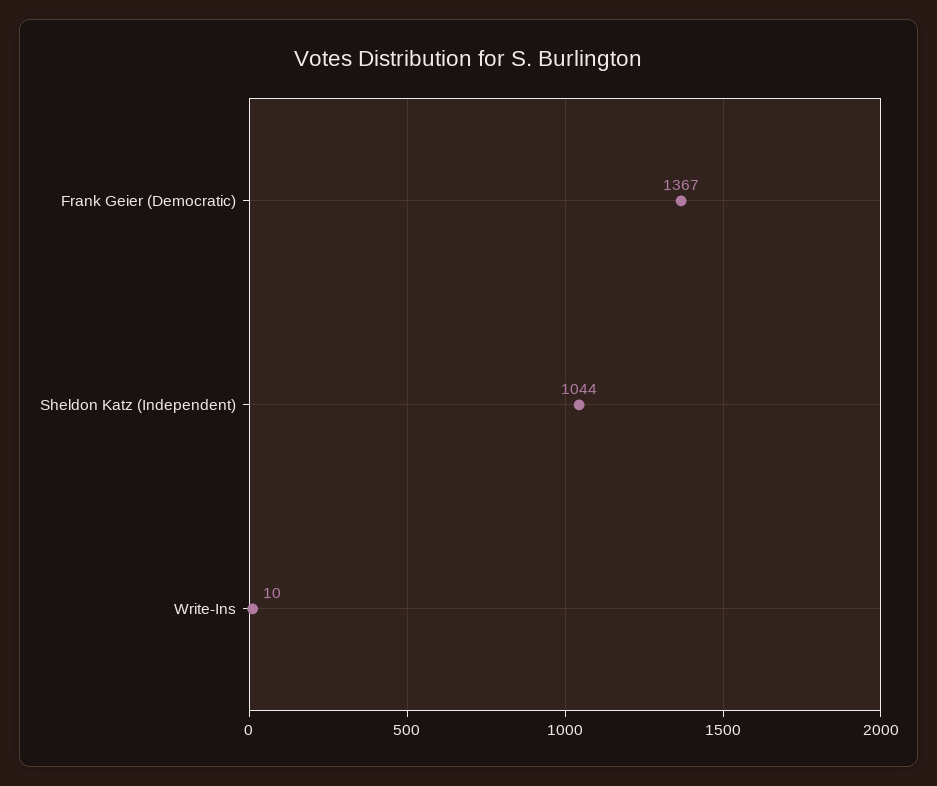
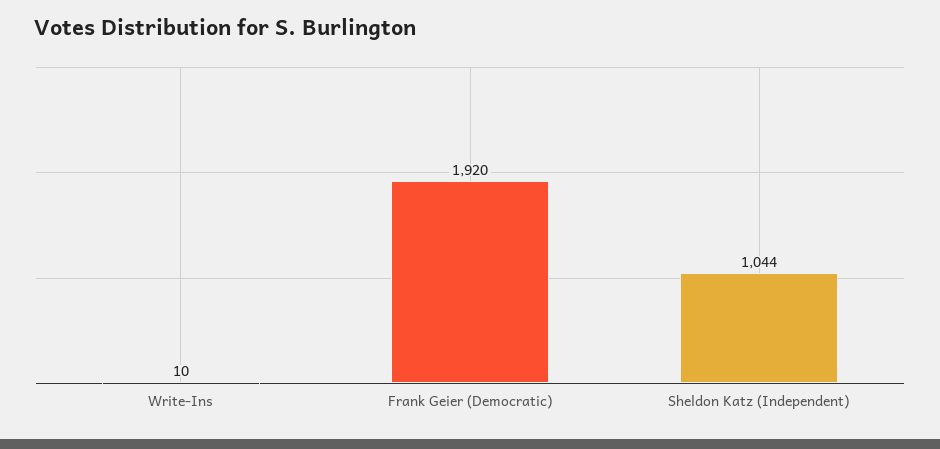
  {
-   "Frank Geier (Democratic)": 1367,
+   "Frank Geier (Democratic)": 1920,
    "Sheldon Katz (Independent)": 1044,
    "Write-Ins": 10
  }

